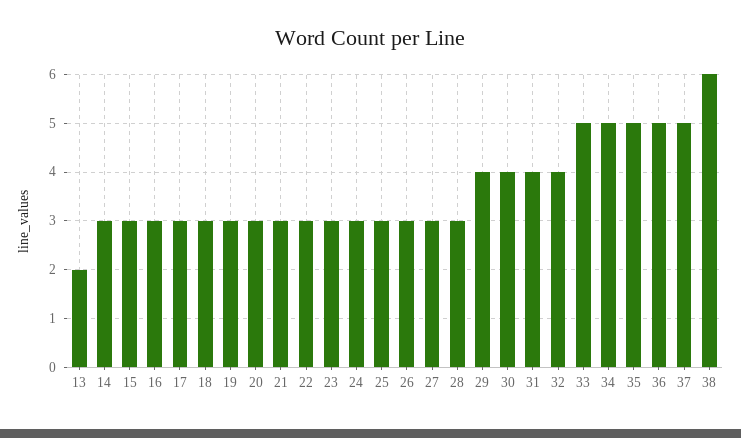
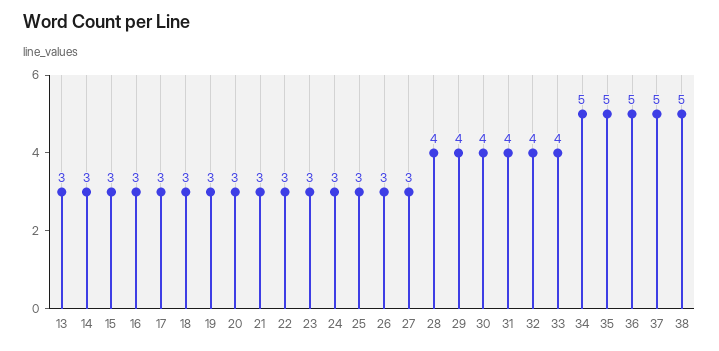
  {
-   "13": 2,
+   "13": 3,
    "14": 3,
    "15": 3,
    "16": 3,
    "17": 3,
    "18": 3,
    "19": 3,
    "20": 3,
    "21": 3,
    "22": 3,
    "23": 3,
    "24": 3,
    "25": 3,
    "26": 3,
    "27": 3,
-   "28": 3,
+   "28": 4,
    "29": 4,
    "30": 4,
    "31": 4,
    "32": 4,
-   "33": 5,
+   "33": 4,
    "34": 5,
    "35": 5,
    "36": 5,
    "37": 5,
-   "38": 6
+   "38": 5
  }

